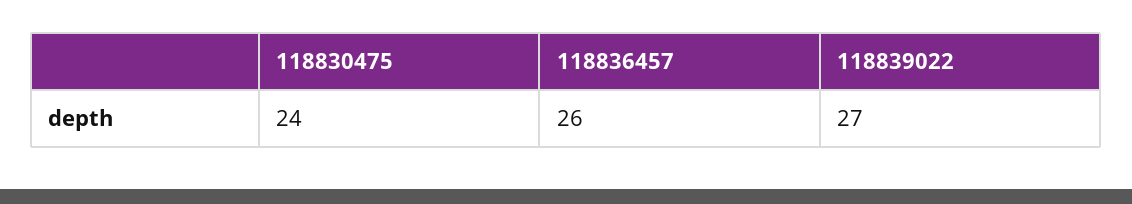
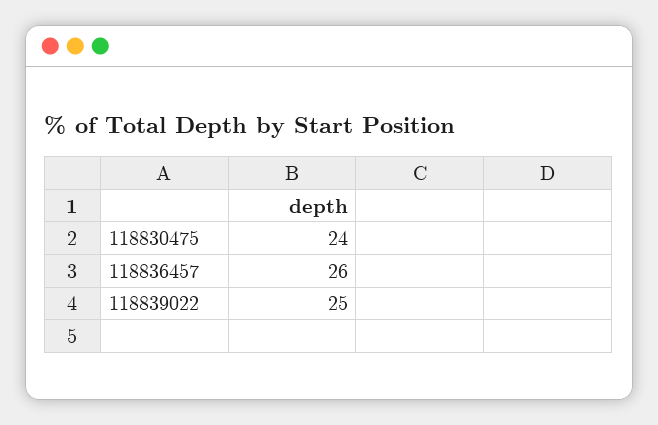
  {
    "118830475": 24,
    "118836457": 26,
-   "118839022": 27
+   "118839022": 25
  }

